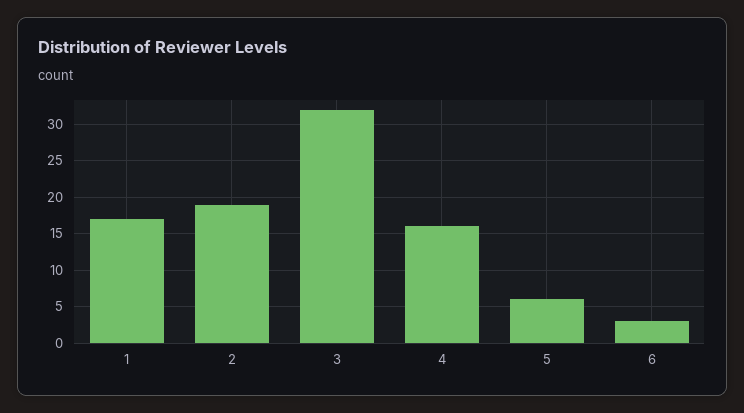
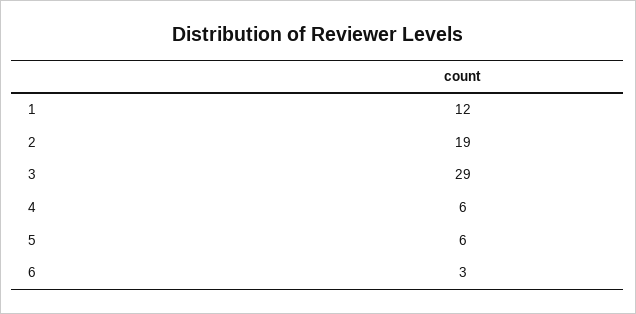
  {
-   "1": 17,
+   "1": 12,
    "2": 19,
-   "3": 32,
+   "3": 29,
-   "4": 16,
+   "4": 6,
    "5": 6,
    "6": 3
  }

